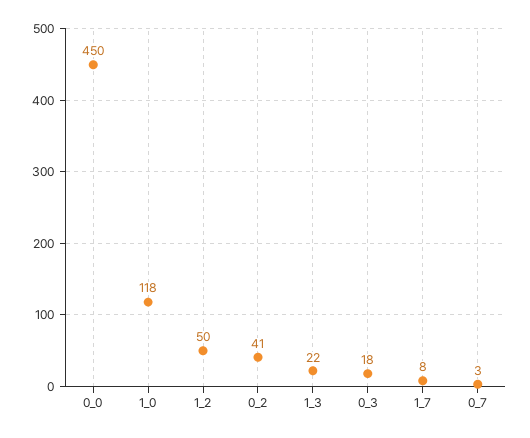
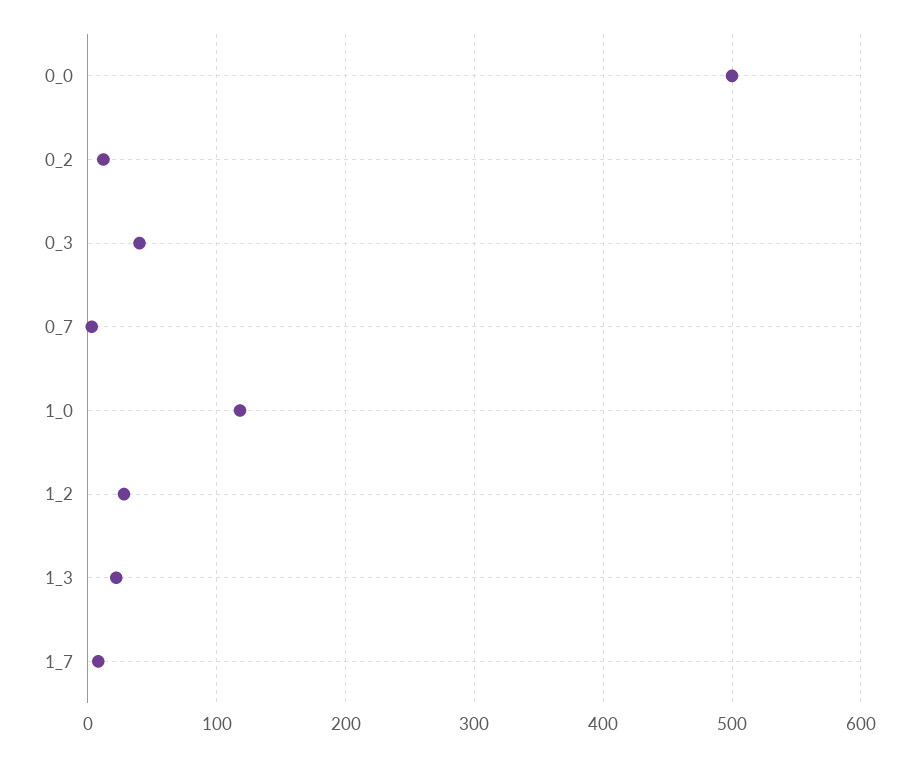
  {
-   "0_0": 450,
+   "0_0": 500,
    "1_0": 118,
-   "1_2": 50,
+   "1_2": 30,
-   "0_2": 41,
+   "0_2": 10,
    "1_3": 22,
-   "0_3": 18,
+   "0_3": 40,
    "1_7": 8,
    "0_7": 3
  }

